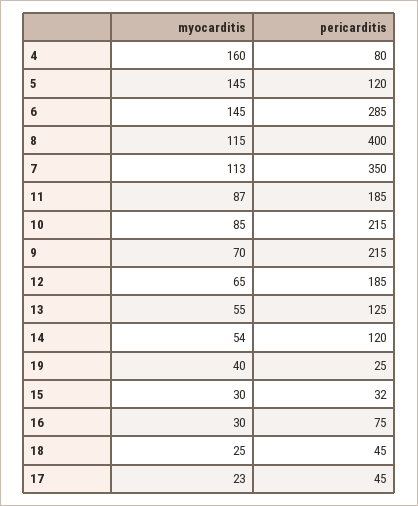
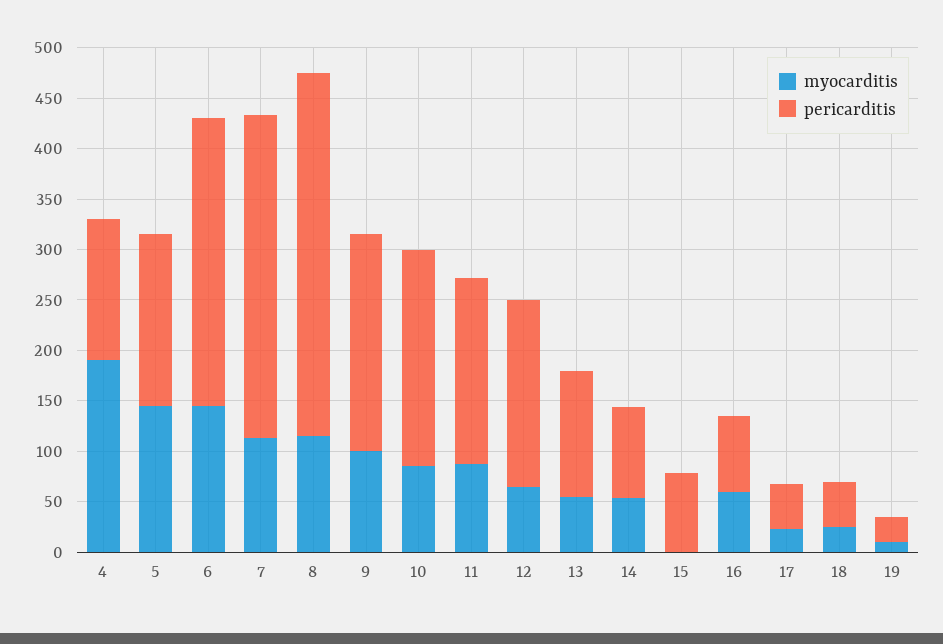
  {
    "myocarditis": {
-     "4": 160,
+     "4": 190,
      "5": 145,
      "6": 145,
      "8": 115,
      "7": 113,
      "11": 87,
      "10": 85,
-     "9": 70,
+     "9": 100,
      "12": 65,
      "13": 55,
      "14": 54,
-     "19": 40,
+     "19": 10,
-     "15": 30,
+     "15": 0,
-     "16": 30,
+     "16": 60,
      "18": 25,
      "17": 23
    },
    "pericarditis": {
-     "4": 80,
+     "4": 140,
-     "5": 120,
+     "5": 170,
      "6": 285,
-     "8": 400,
+     "8": 360,
-     "7": 350,
+     "7": 320,
      "11": 185,
      "10": 215,
      "9": 215,
      "12": 185,
      "13": 125,
-     "14": 120,
+     "14": 90,
      "19": 25,
-     "15": 32,
+     "15": 80,
      "16": 75,
      "18": 45,
      "17": 45
    }
  }

